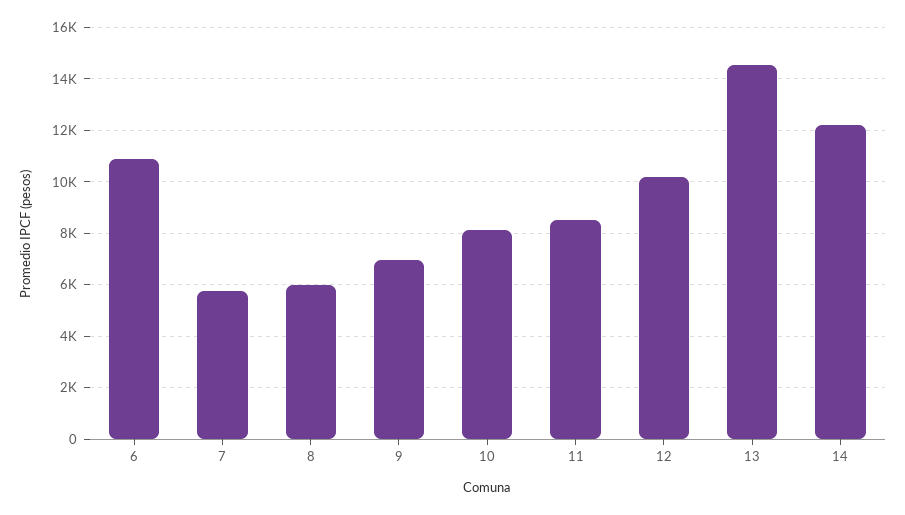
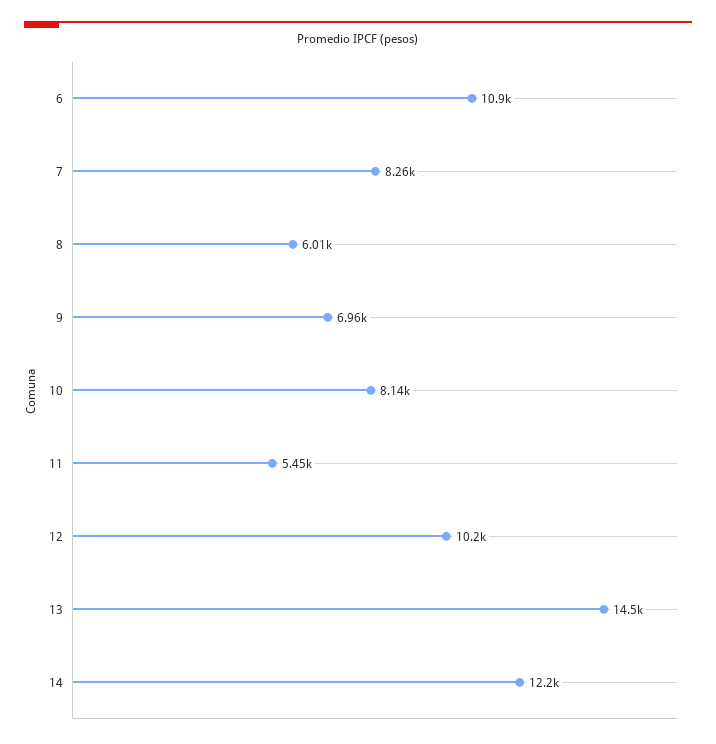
  {
    "6": 10900,
-   "7": 5750,
+   "7": 8260,
    "8": 6010,
    "9": 6960,
    "10": 8140,
-   "11": 8500,
+   "11": 5450,
    "12": 10200,
    "13": 14500,
    "14": 12200
  }

